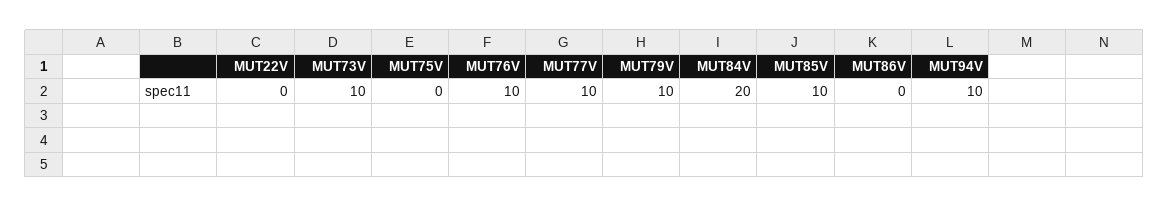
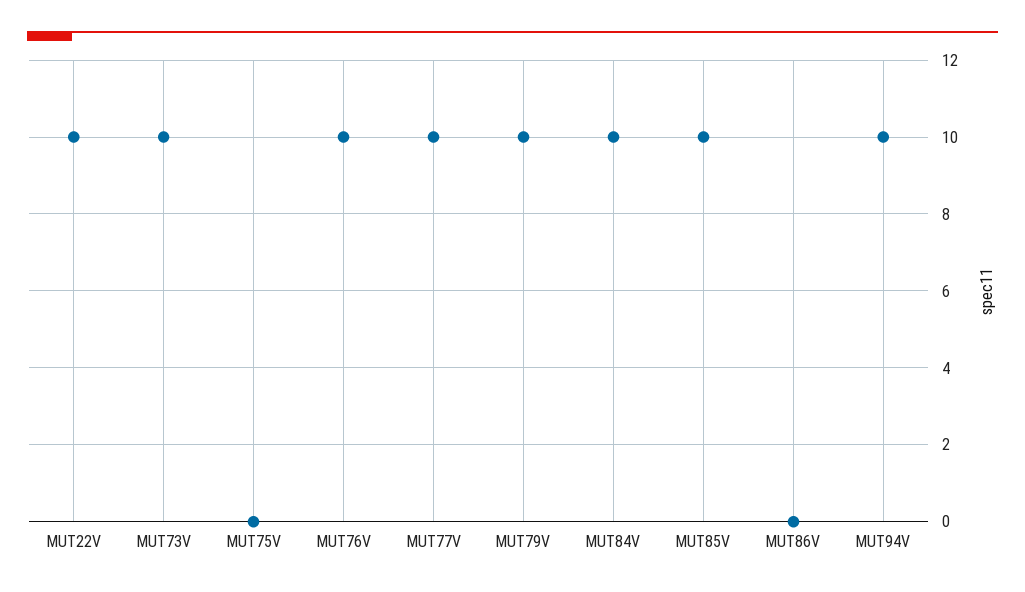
  {
-   "MUT22V": 0,
+   "MUT22V": 10,
    "MUT73V": 10,
    "MUT75V": 0,
    "MUT76V": 10,
    "MUT77V": 10,
    "MUT79V": 10,
-   "MUT84V": 20,
+   "MUT84V": 10,
    "MUT85V": 10,
    "MUT86V": 0,
    "MUT94V": 10
  }

